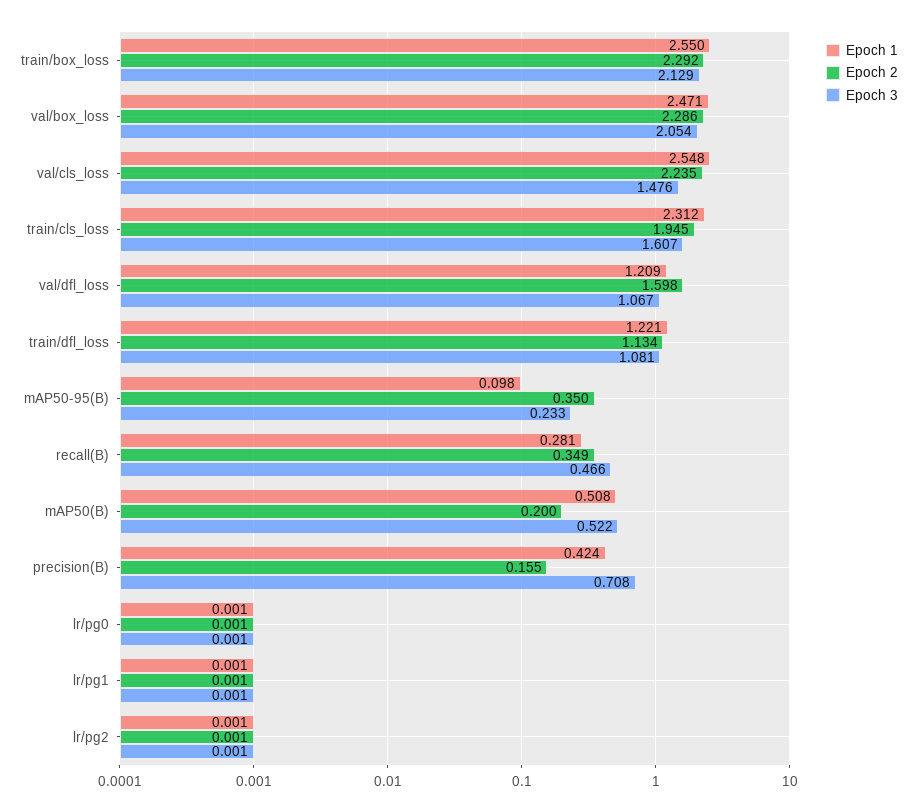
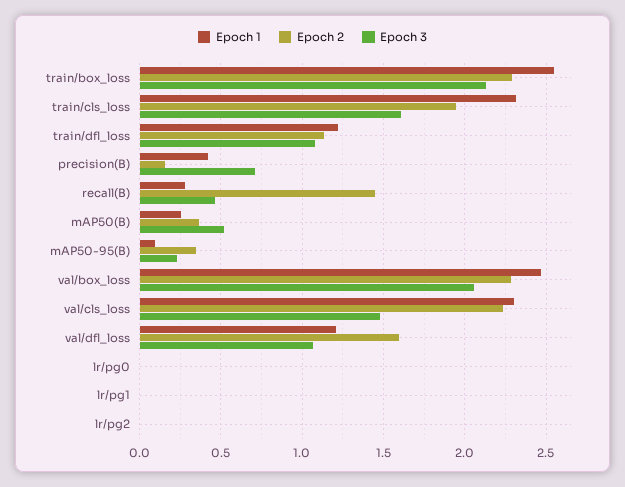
  {
    "Epoch 1": {
      "train/box_loss": 2.55,
      "val/box_loss": 2.471,
-     "val/cls_loss": 2.548,
+     "val/cls_loss": 2.3,
      "train/cls_loss": 2.312,
      "val/dfl_loss": 1.209,
      "train/dfl_loss": 1.221,
      "mAP50-95(B)": 0.098,
      "recall(B)": 0.281,
-     "mAP50(B)": 0.508,
+     "mAP50(B)": 0.25,
      "precision(B)": 0.424,
      "lr/pg0": 0.001,
      "lr/pg1": 0.001,
      "lr/pg2": 0.001
    },
    "Epoch 2": {
      "train/box_loss": 2.292,
      "val/box_loss": 2.286,
      "val/cls_loss": 2.235,
      "train/cls_loss": 1.945,
      "val/dfl_loss": 1.598,
      "train/dfl_loss": 1.134,
      "mAP50-95(B)": 0.35,
-     "recall(B)": 0.349,
+     "recall(B)": 1.45,
-     "mAP50(B)": 0.2,
+     "mAP50(B)": 0.35,
      "precision(B)": 0.155,
      "lr/pg0": 0.001,
      "lr/pg1": 0.001,
      "lr/pg2": 0.001
    },
    "Epoch 3": {
      "train/box_loss": 2.129,
      "val/box_loss": 2.054,
      "val/cls_loss": 1.476,
      "train/cls_loss": 1.607,
      "val/dfl_loss": 1.067,
      "train/dfl_loss": 1.081,
      "mAP50-95(B)": 0.233,
      "recall(B)": 0.466,
      "mAP50(B)": 0.522,
      "precision(B)": 0.708,
      "lr/pg0": 0.001,
      "lr/pg1": 0.001,
      "lr/pg2": 0.001
    }
  }

